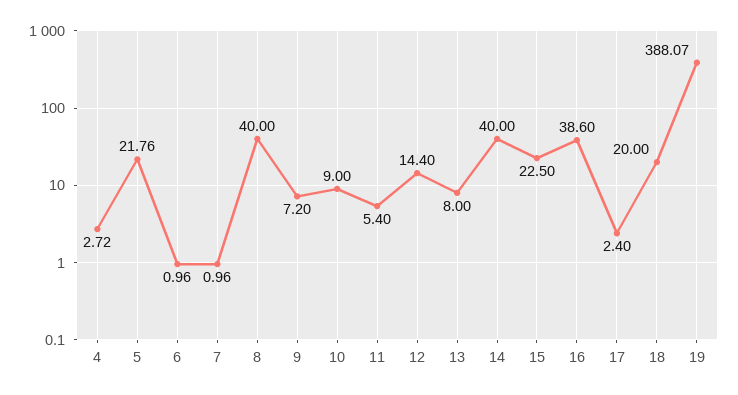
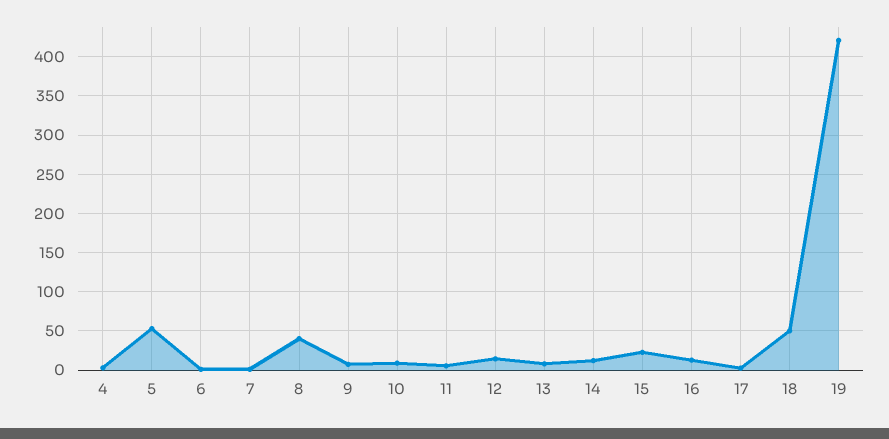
  {
    "4": 2.72,
-   "5": 21.76,
+   "5": 50,
    "6": 0.96,
    "7": 0.96,
    "8": 40,
    "9": 7.2,
    "10": 9,
    "11": 5.4,
    "12": 14.4,
    "13": 8,
-   "14": 40,
+   "14": 10,
    "15": 22.5,
-   "16": 38.6,
+   "16": 10,
    "17": 2.4,
-   "18": 20,
+   "18": 50,
-   "19": 388.07
+   "19": 420
  }

